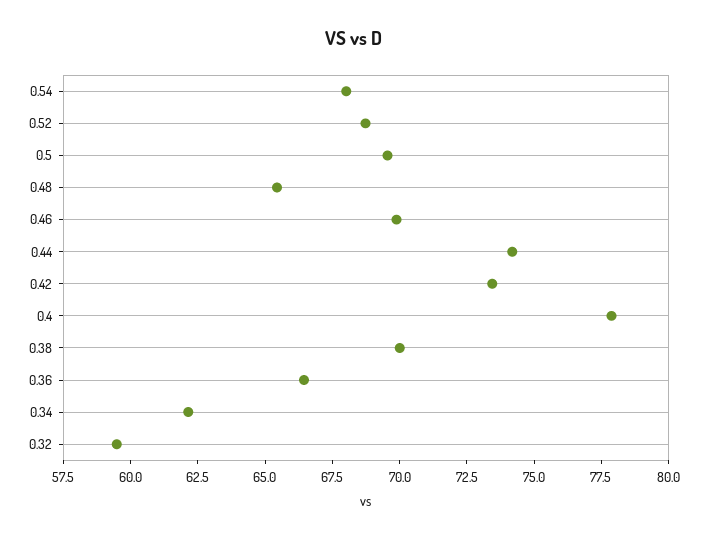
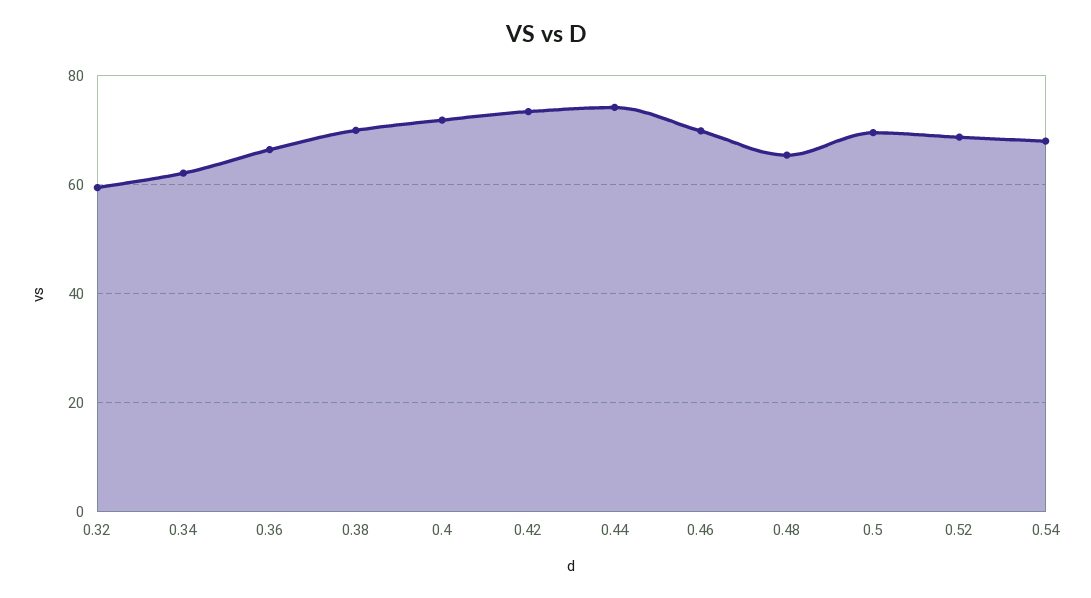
  {
    "0.54": 68,
    "0.52": 68.5,
    "0.5": 69.5,
    "0.48": 65.5,
    "0.46": 70,
    "0.44": 74,
    "0.42": 73.5,
-   "0.4": 78,
+   "0.4": 72,
    "0.38": 70,
    "0.36": 66.5,
    "0.34": 62,
    "0.32": 59.5
  }

